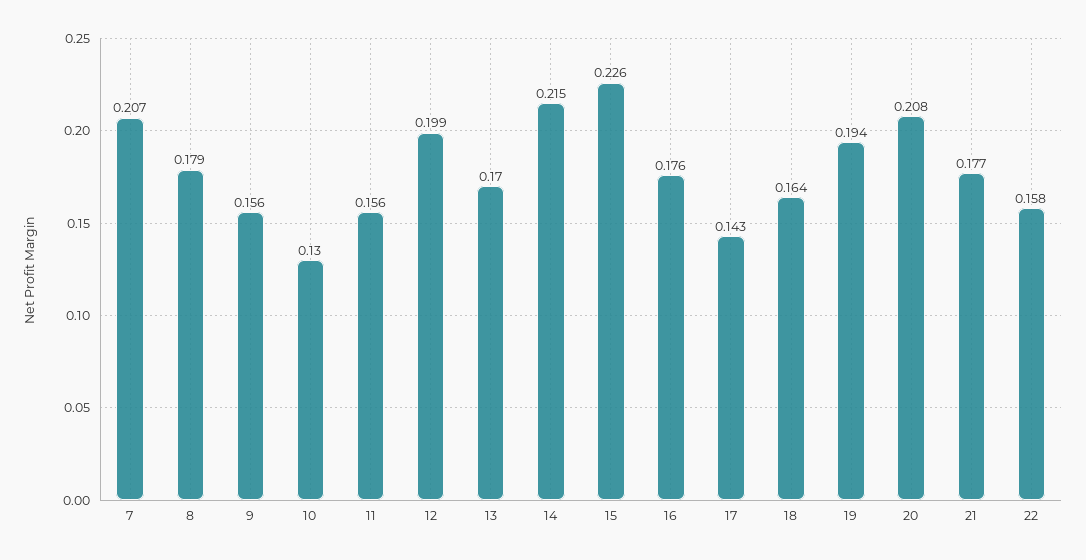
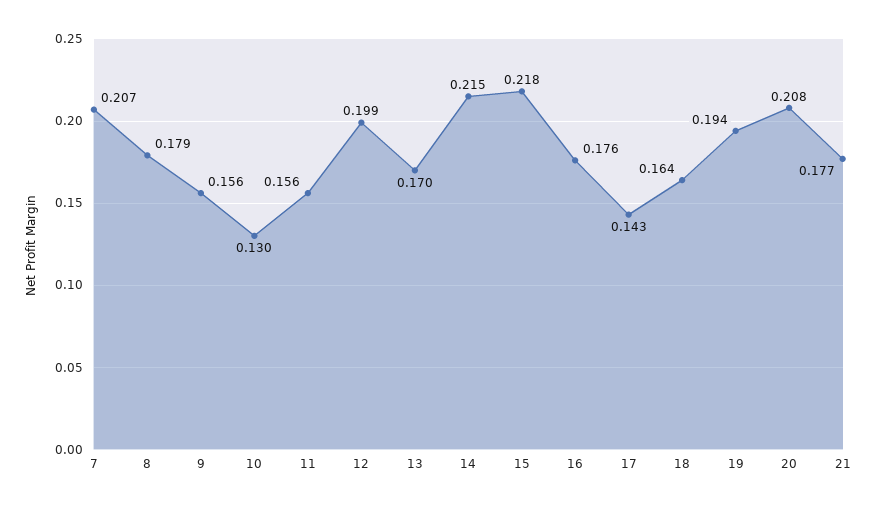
  {
    "7": 0.207,
    "8": 0.179,
    "9": 0.156,
    "10": 0.13,
    "11": 0.156,
    "12": 0.199,
    "13": 0.17,
    "14": 0.215,
-   "15": 0.226,
+   "15": 0.218,
    "16": 0.176,
    "17": 0.143,
    "18": 0.164,
    "19": 0.194,
    "20": 0.208,
-   "21": 0.177,
+   "21": 0.177
-   "22": 0.158
  }

